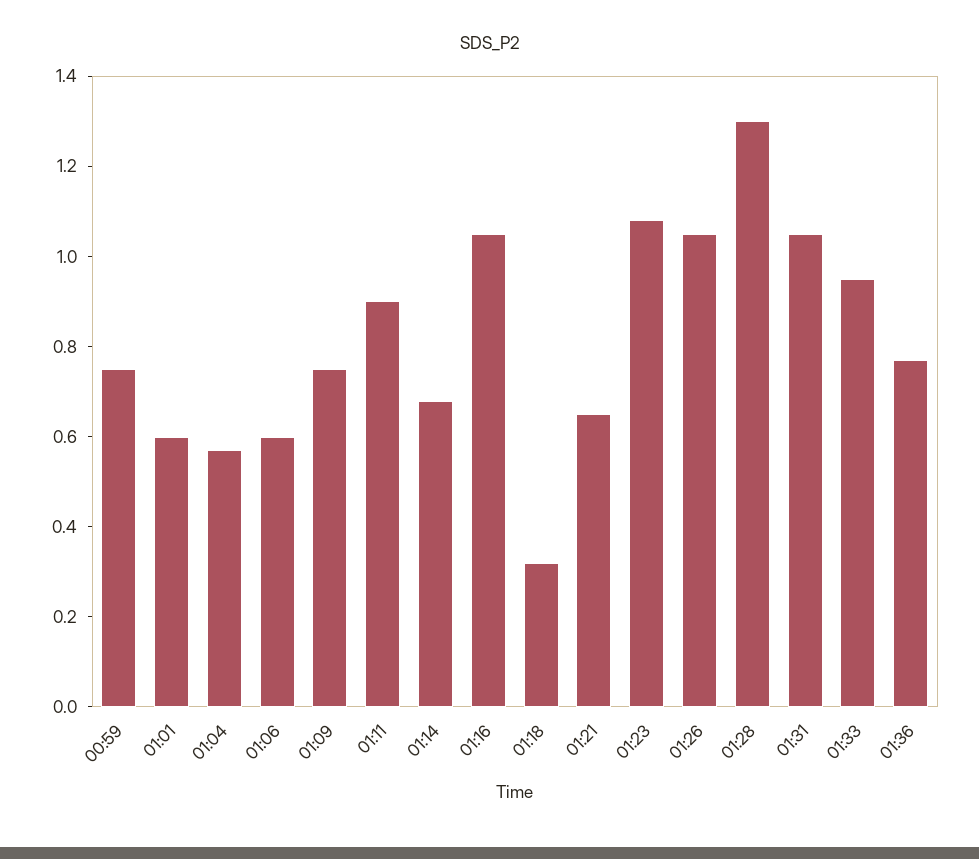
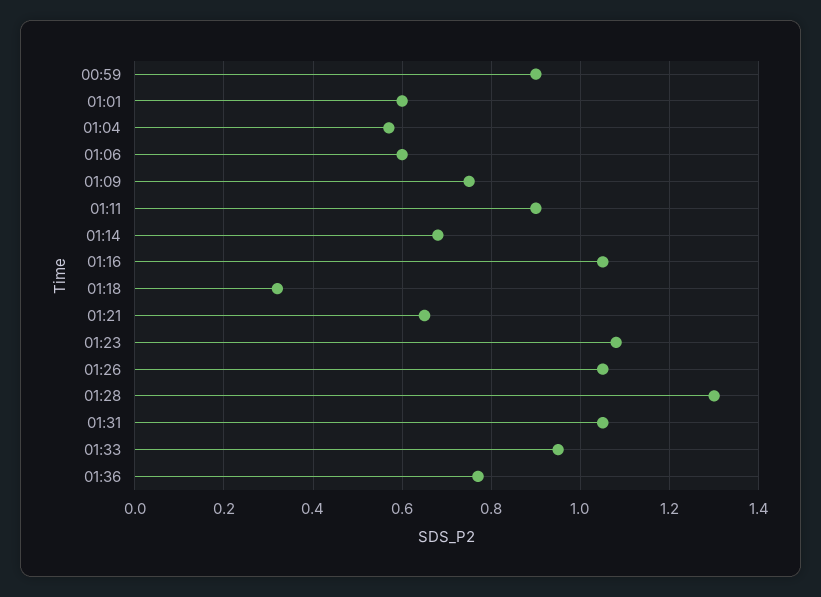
  {
-   "00:59": 0.75,
+   "00:59": 0.9,
    "01:01": 0.6,
    "01:04": 0.55,
    "01:06": 0.6,
    "01:09": 0.75,
    "01:11": 0.9,
    "01:14": 0.7,
    "01:16": 1.05,
    "01:18": 0.3,
    "01:21": 0.65,
    "01:23": 1.1,
    "01:26": 1.05,
    "01:28": 1.3,
    "01:31": 1.05,
    "01:33": 0.95,
    "01:36": 0.75
  }

